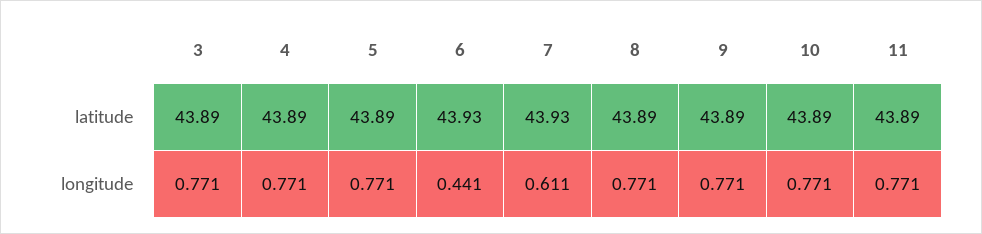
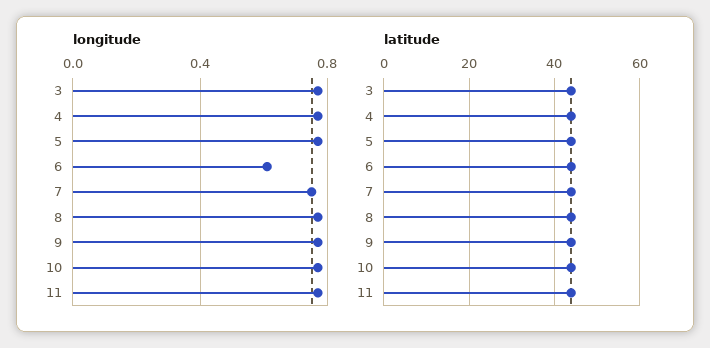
  {
    "latitude": {
      "3": 43.89,
      "4": 43.89,
      "5": 43.89,
      "6": 43.93,
      "7": 43.93,
      "8": 43.89,
      "9": 43.89,
      "10": 43.89,
      "11": 43.89
    },
    "longitude": {
      "3": 0.771,
      "4": 0.771,
      "5": 0.771,
-     "6": 0.441,
+     "6": 0.6,
-     "7": 0.611,
+     "7": 0.75,
      "8": 0.771,
      "9": 0.771,
      "10": 0.771,
      "11": 0.771
    }
  }

